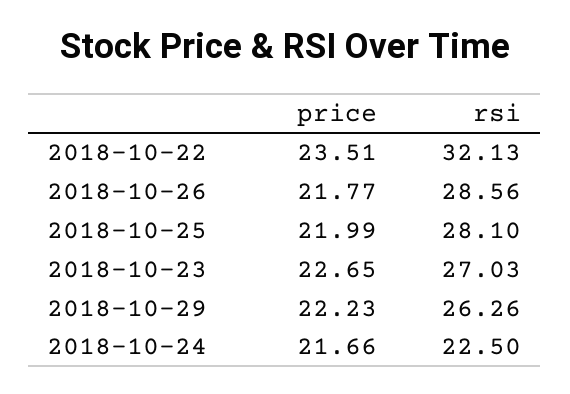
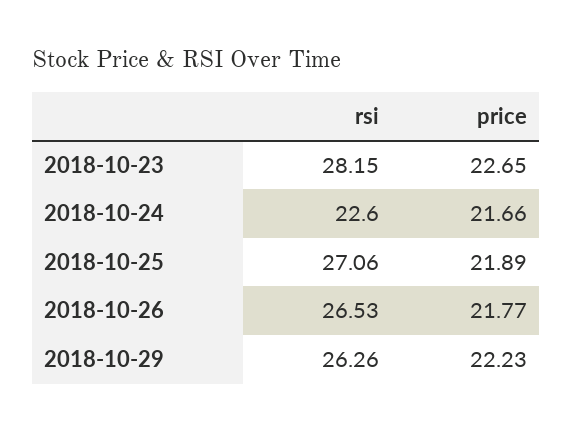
  {
    "price": {
-     "2018-10-22": 23.51,
      "2018-10-26": 21.77,
-     "2018-10-25": 21.99,
+     "2018-10-25": 21.89,
      "2018-10-23": 22.65,
      "2018-10-29": 22.23,
      "2018-10-24": 21.66
    },
    "rsi": {
-     "2018-10-22": 32.13,
-     "2018-10-26": 28.56,
+     "2018-10-26": 26.53,
-     "2018-10-25": 28.1,
+     "2018-10-25": 27.06,
-     "2018-10-23": 27.03,
+     "2018-10-23": 28.15,
      "2018-10-29": 26.26,
-     "2018-10-24": 22.5
+     "2018-10-24": 22.6
    }
  }

